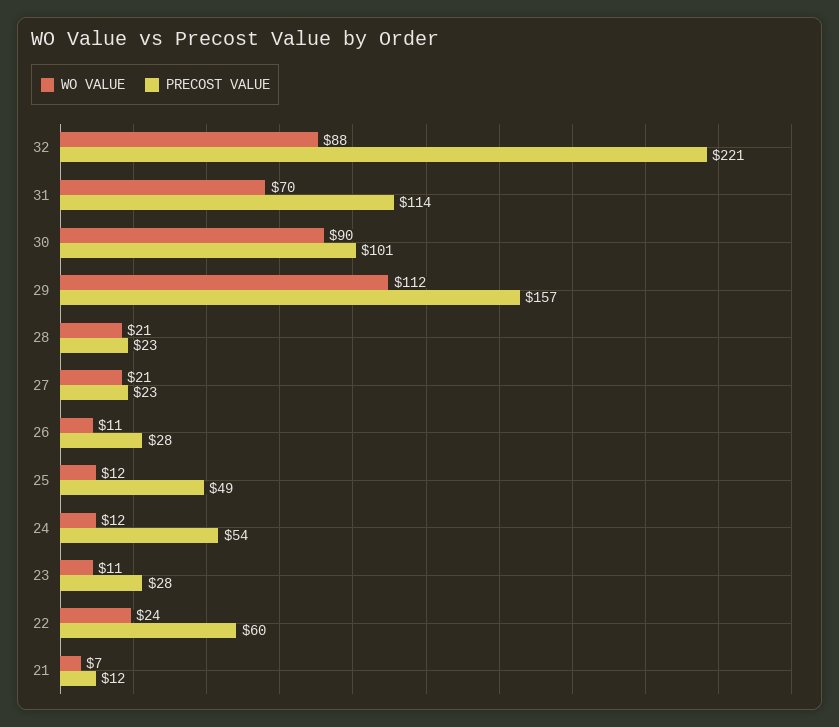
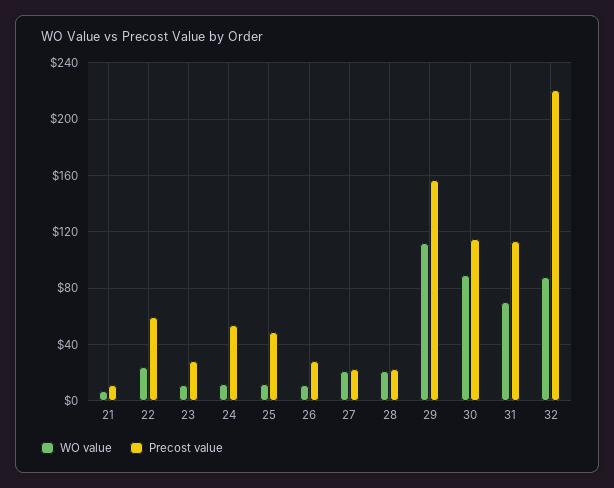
  {
    "WO VALUE": {
      "32": 88,
      "31": 70,
      "30": 90,
      "29": 112,
      "28": 21,
      "27": 21,
      "26": 11,
      "25": 12,
      "24": 12,
      "23": 11,
      "22": 24,
      "21": 7
    },
    "PRECOST VALUE": {
      "32": 221,
      "31": 114,
-     "30": 101,
+     "30": 115,
      "29": 157,
      "28": 23,
      "27": 23,
      "26": 28,
      "25": 49,
      "24": 54,
      "23": 28,
      "22": 60,
      "21": 12
    }
  }

